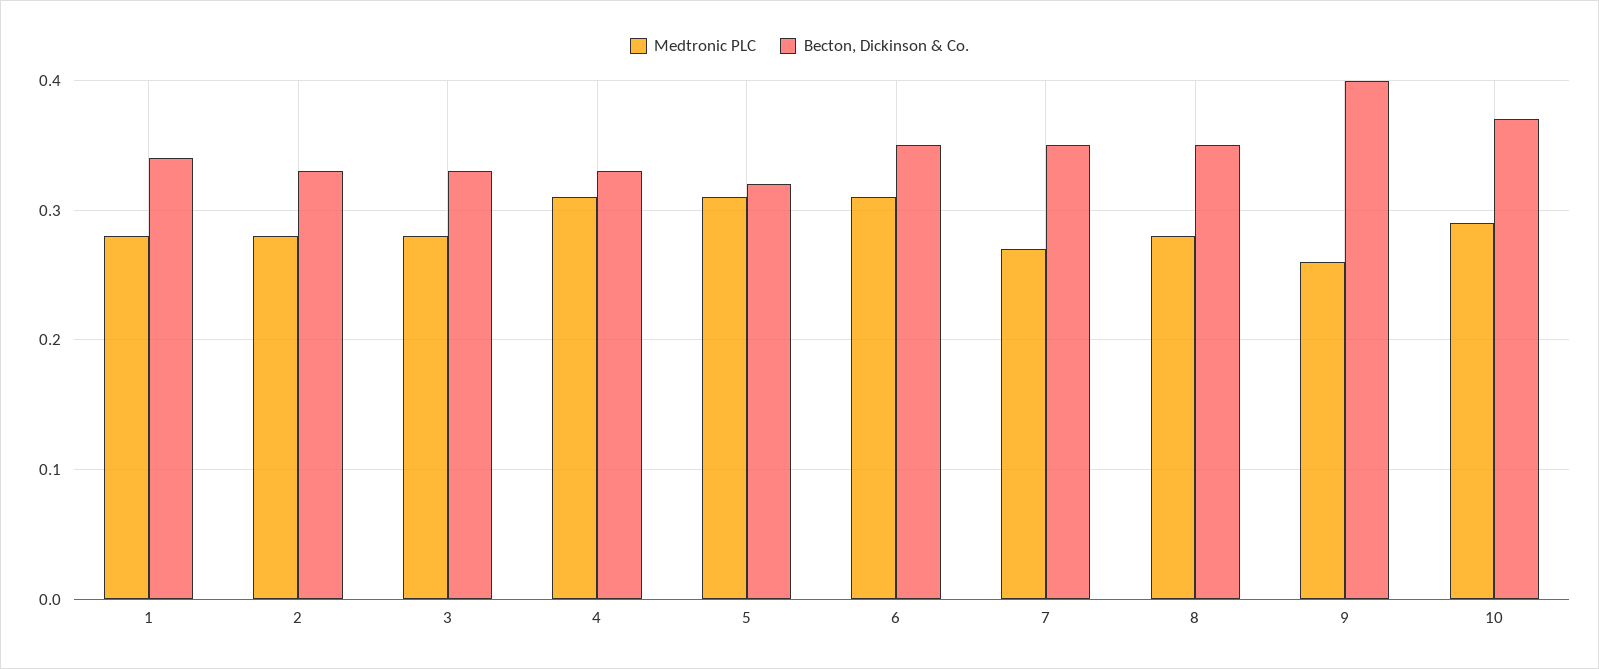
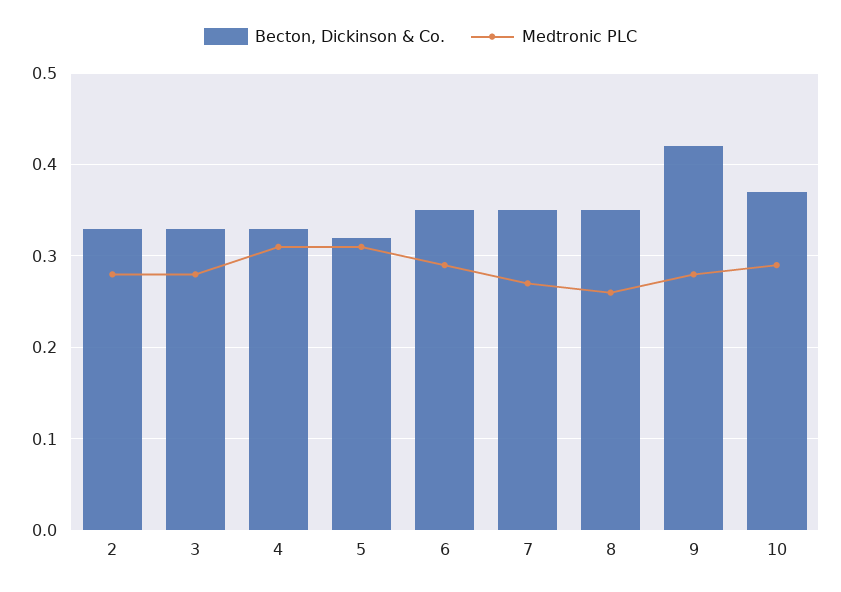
  {
    "Medtronic PLC": {
-     "1": 0.28,
      "2": 0.28,
      "3": 0.28,
      "4": 0.31,
      "5": 0.31,
-     "6": 0.31,
+     "6": 0.29,
      "7": 0.27,
-     "8": 0.28,
+     "8": 0.26,
-     "9": 0.26,
+     "9": 0.28,
      "10": 0.29
    },
    "Becton, Dickinson & Co.": {
-     "1": 0.34,
      "2": 0.33,
      "3": 0.33,
      "4": 0.33,
      "5": 0.32,
      "6": 0.35,
      "7": 0.35,
      "8": 0.35,
-     "9": 0.4,
+     "9": 0.42,
      "10": 0.37
    }
  }

